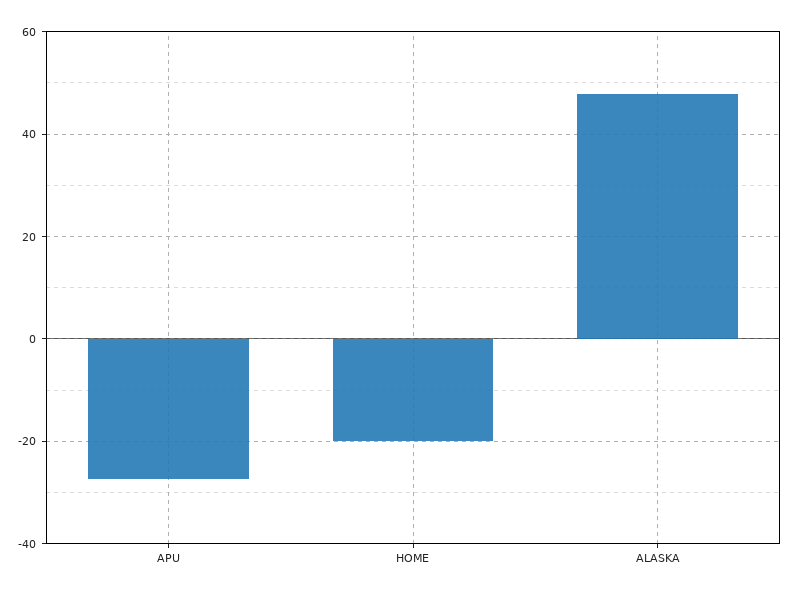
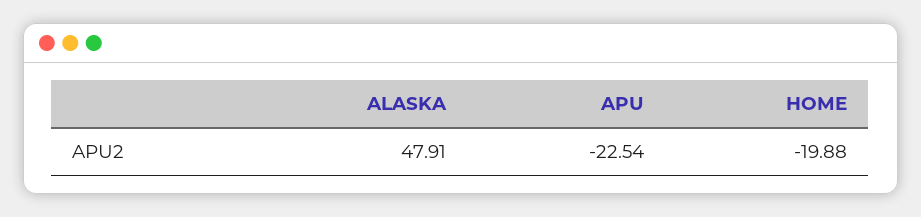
  {
-   "APU": -28,
+   "APU": -22.54,
    "HOME": -19.88,
    "ALASKA": 47.91
  }

